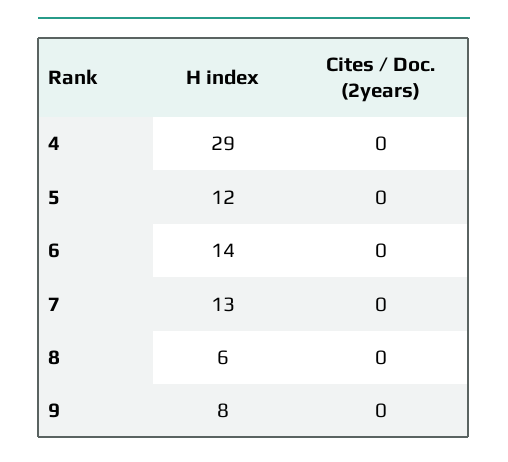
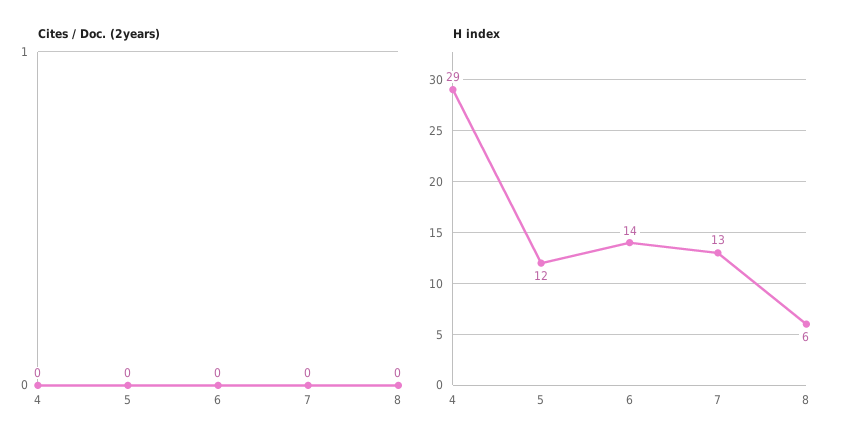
  {
    "H index": {
      "4": 29,
      "5": 12,
      "6": 14,
      "7": 13,
-     "8": 6,
+     "8": 6
-     "9": 8
    },
    "Cites / Doc. (2years)": {
      "4": 0,
      "5": 0,
      "6": 0,
      "7": 0,
-     "8": 0,
+     "8": 0
-     "9": 0
    }
  }

